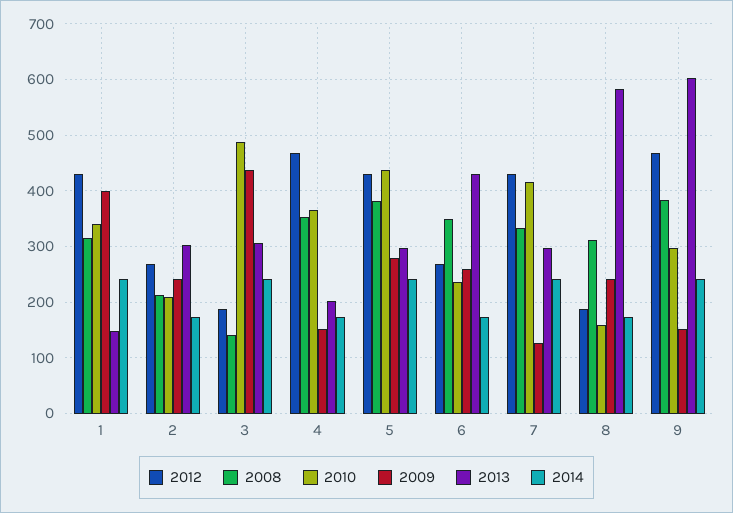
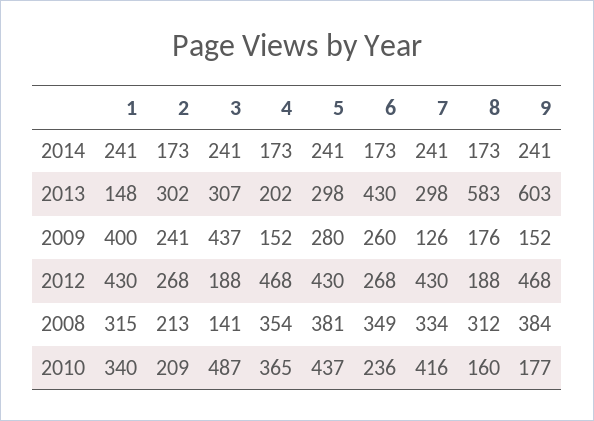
  {
    "2012": {
      "1": 430,
      "2": 268,
      "3": 188,
      "4": 468,
      "5": 430,
      "6": 268,
      "7": 430,
      "8": 188,
      "9": 468
    },
    "2008": {
      "1": 315,
      "2": 213,
      "3": 141,
      "4": 354,
      "5": 381,
      "6": 349,
      "7": 334,
      "8": 312,
      "9": 384
    },
    "2010": {
      "1": 340,
      "2": 209,
      "3": 487,
      "4": 365,
      "5": 437,
      "6": 236,
      "7": 416,
      "8": 160,
-     "9": 300
+     "9": 177
    },
    "2009": {
      "1": 400,
      "2": 241,
      "3": 437,
      "4": 152,
      "5": 280,
      "6": 260,
      "7": 126,
-     "8": 240,
+     "8": 176,
      "9": 152
    },
    "2013": {
      "1": 148,
      "2": 302,
      "3": 307,
      "4": 202,
      "5": 298,
      "6": 430,
      "7": 298,
      "8": 583,
      "9": 603
    },
    "2014": {
      "1": 241,
      "2": 173,
      "3": 241,
      "4": 173,
      "5": 241,
      "6": 173,
      "7": 241,
      "8": 173,
      "9": 241
    }
  }

